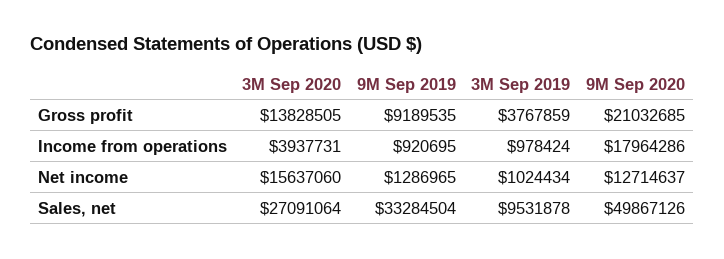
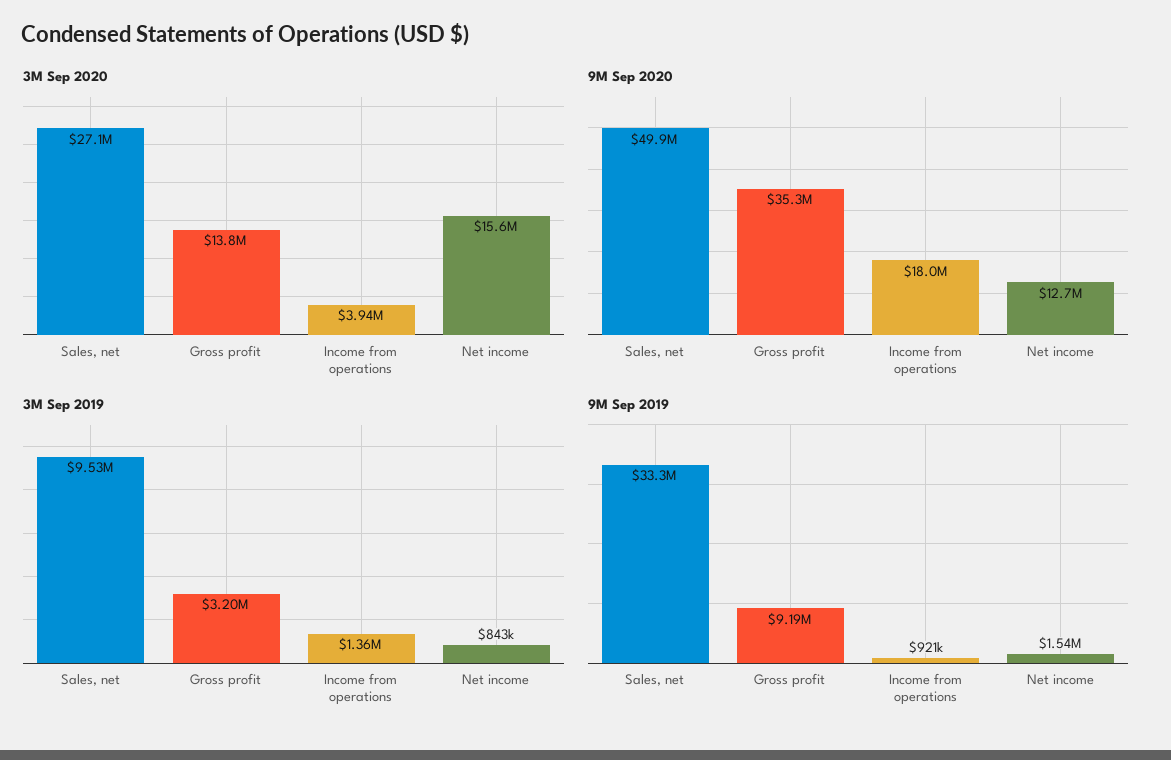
  {
    "3M Sep 2020": {
      "Gross profit": 13828505,
      "Income from operations": 3937731,
      "Net income": 15637060,
      "Sales, net": 27091064
    },
    "9M Sep 2019": {
      "Gross profit": 9189535,
      "Income from operations": 920695,
-     "Net income": 1286965,
+     "Net income": 1540000,
      "Sales, net": 33284504
    },
    "3M Sep 2019": {
-     "Gross profit": 3767859,
+     "Gross profit": 3200000,
-     "Income from operations": 978424,
+     "Income from operations": 1360000,
-     "Net income": 1024434,
+     "Net income": 843000,
      "Sales, net": 9531878
    },
    "9M Sep 2020": {
-     "Gross profit": 21032685,
+     "Gross profit": 35300000,
      "Income from operations": 17964286,
      "Net income": 12714637,
      "Sales, net": 49867126
    }
  }

